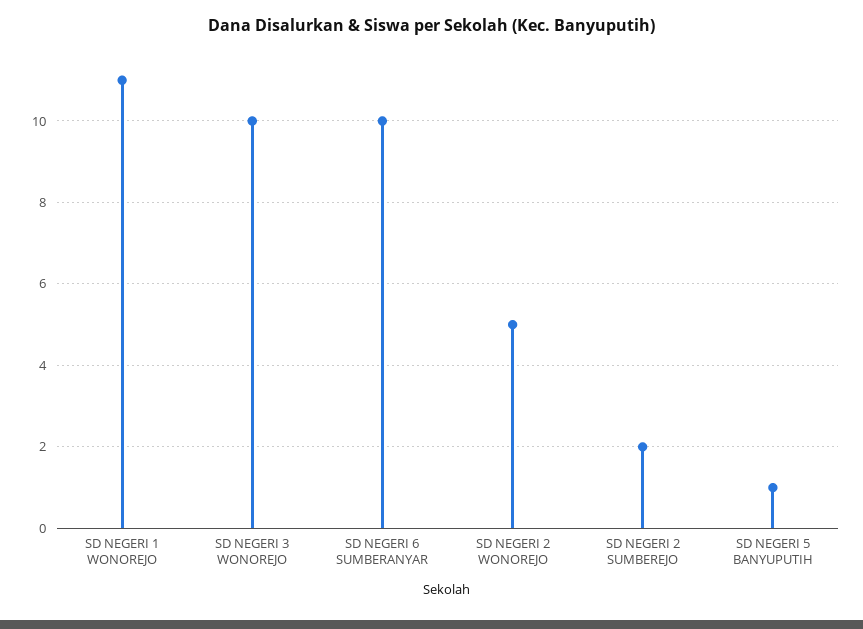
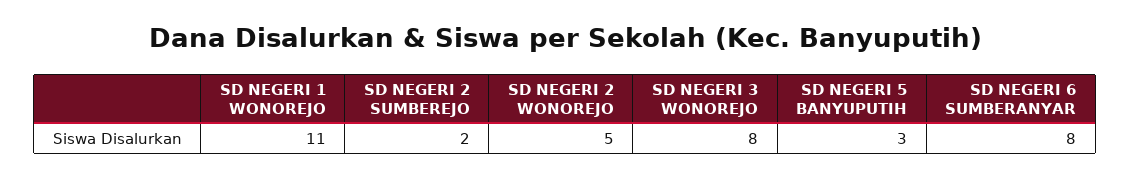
  {
    "SD NEGERI 1 WONOREJO": 11,
-   "SD NEGERI 3 WONOREJO": 10,
+   "SD NEGERI 3 WONOREJO": 8,
-   "SD NEGERI 6 SUMBERANYAR": 10,
+   "SD NEGERI 6 SUMBERANYAR": 8,
    "SD NEGERI 2 WONOREJO": 5,
    "SD NEGERI 2 SUMBEREJO": 2,
-   "SD NEGERI 5 BANYUPUTIH": 1
+   "SD NEGERI 5 BANYUPUTIH": 3
  }

